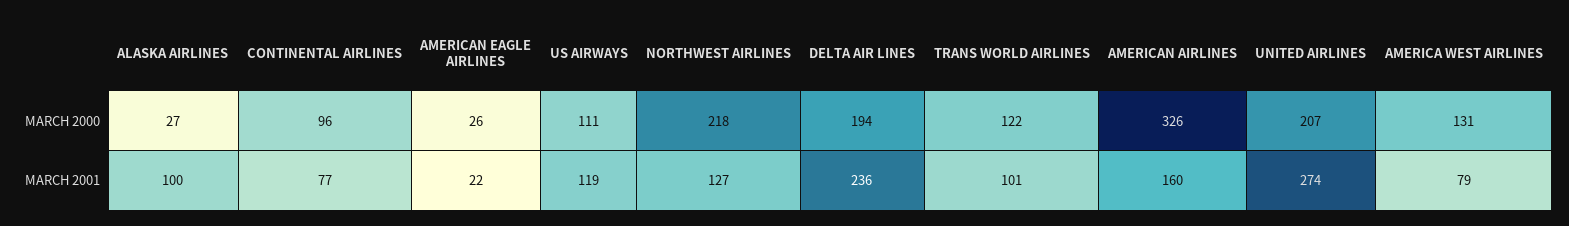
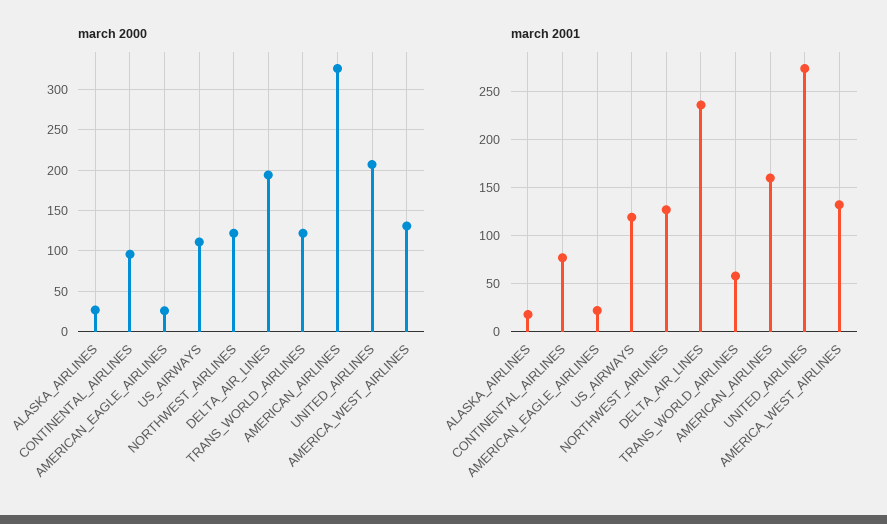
  {
    "MARCH 2000": {
      "ALASKA AIRLINES": 27,
      "CONTINENTAL AIRLINES": 96,
      "AMERICAN EAGLE AIRLINES": 26,
      "US AIRWAYS": 111,
-     "NORTHWEST AIRLINES": 218,
+     "NORTHWEST AIRLINES": 120,
      "DELTA AIR LINES": 194,
      "TRANS WORLD AIRLINES": 122,
      "AMERICAN AIRLINES": 326,
      "UNITED AIRLINES": 207,
      "AMERICA WEST AIRLINES": 131
    },
    "MARCH 2001": {
-     "ALASKA AIRLINES": 100,
+     "ALASKA AIRLINES": 20,
      "CONTINENTAL AIRLINES": 77,
      "AMERICAN EAGLE AIRLINES": 22,
      "US AIRWAYS": 119,
      "NORTHWEST AIRLINES": 127,
      "DELTA AIR LINES": 236,
-     "TRANS WORLD AIRLINES": 101,
+     "TRANS WORLD AIRLINES": 60,
      "AMERICAN AIRLINES": 160,
      "UNITED AIRLINES": 274,
-     "AMERICA WEST AIRLINES": 79
+     "AMERICA WEST AIRLINES": 130
    }
  }

